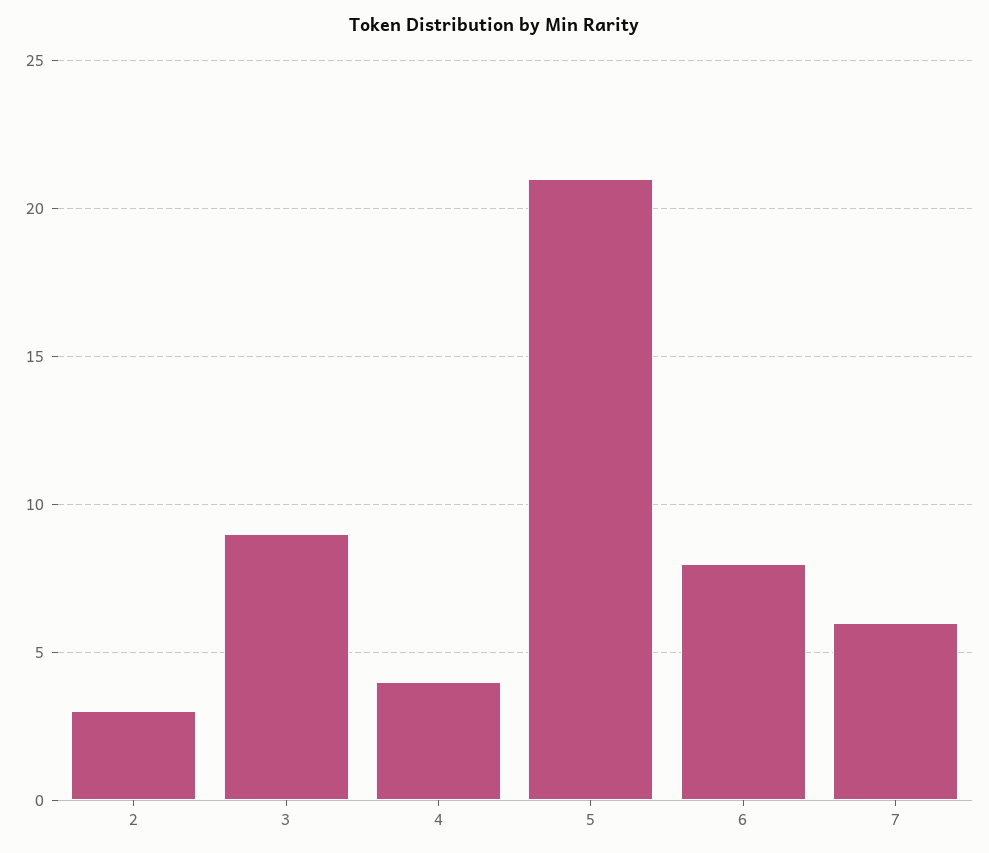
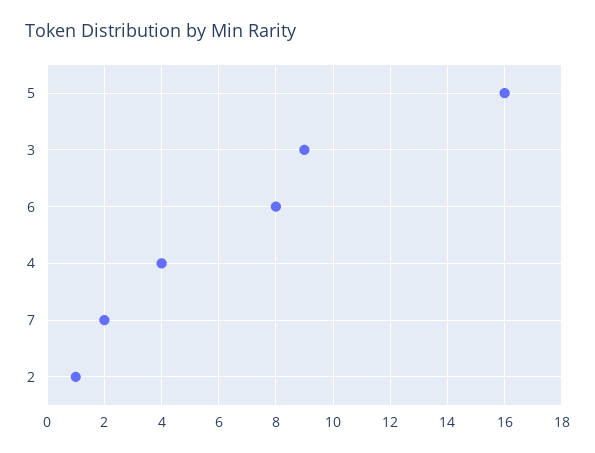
  {
-   "2": 3,
+   "2": 1,
    "3": 9,
    "4": 4,
-   "5": 21,
+   "5": 16,
    "6": 8,
-   "7": 6
+   "7": 2
  }

